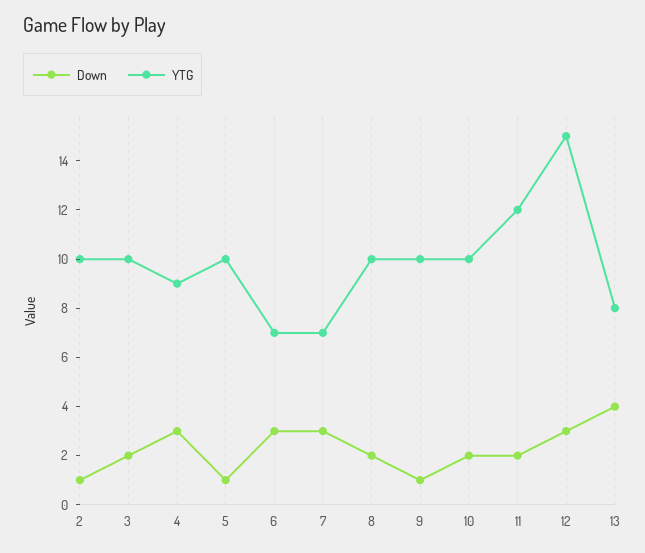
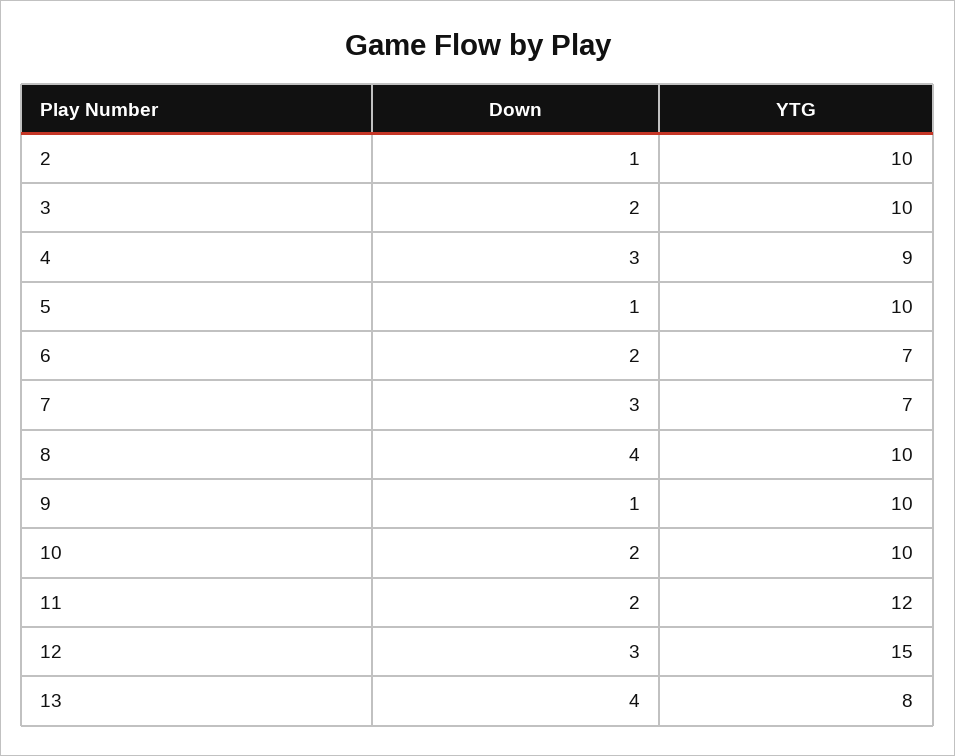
  {
    "Down": {
      "2": 1,
      "3": 2,
      "4": 3,
      "5": 1,
-     "6": 3,
+     "6": 2,
      "7": 3,
-     "8": 2,
+     "8": 4,
      "9": 1,
      "10": 2,
      "11": 2,
      "12": 3,
      "13": 4
    },
    "YTG": {
      "2": 10,
      "3": 10,
      "4": 9,
      "5": 10,
      "6": 7,
      "7": 7,
      "8": 10,
      "9": 10,
      "10": 10,
      "11": 12,
      "12": 15,
      "13": 8
    }
  }

